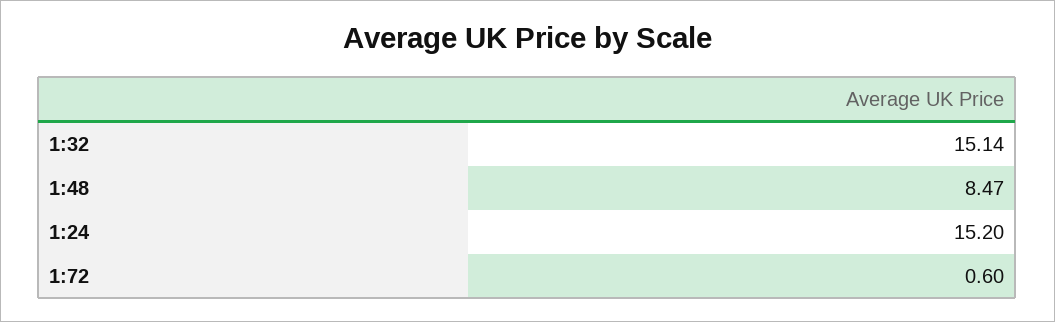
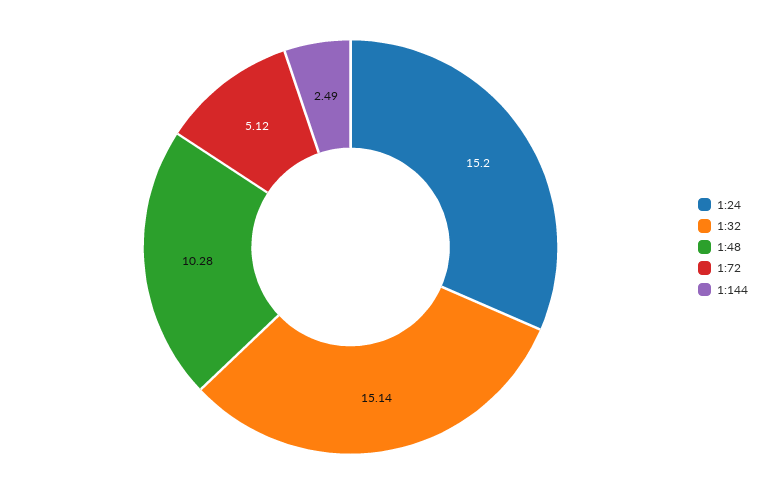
  {
    "1:32": 15.14,
-   "1:48": 8.47,
+   "1:48": 10.28,
    "1:24": 15.2,
-   "1:72": 0.6
+   "1:72": 5.12,
+   "1:144": 2.49
  }

